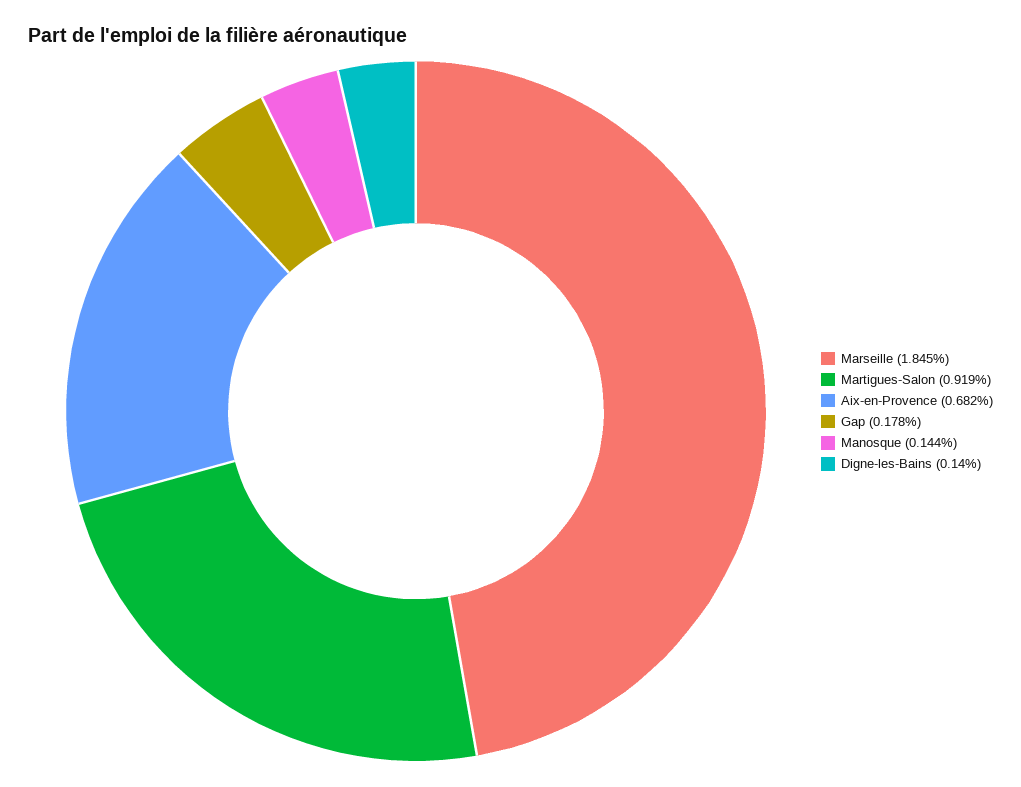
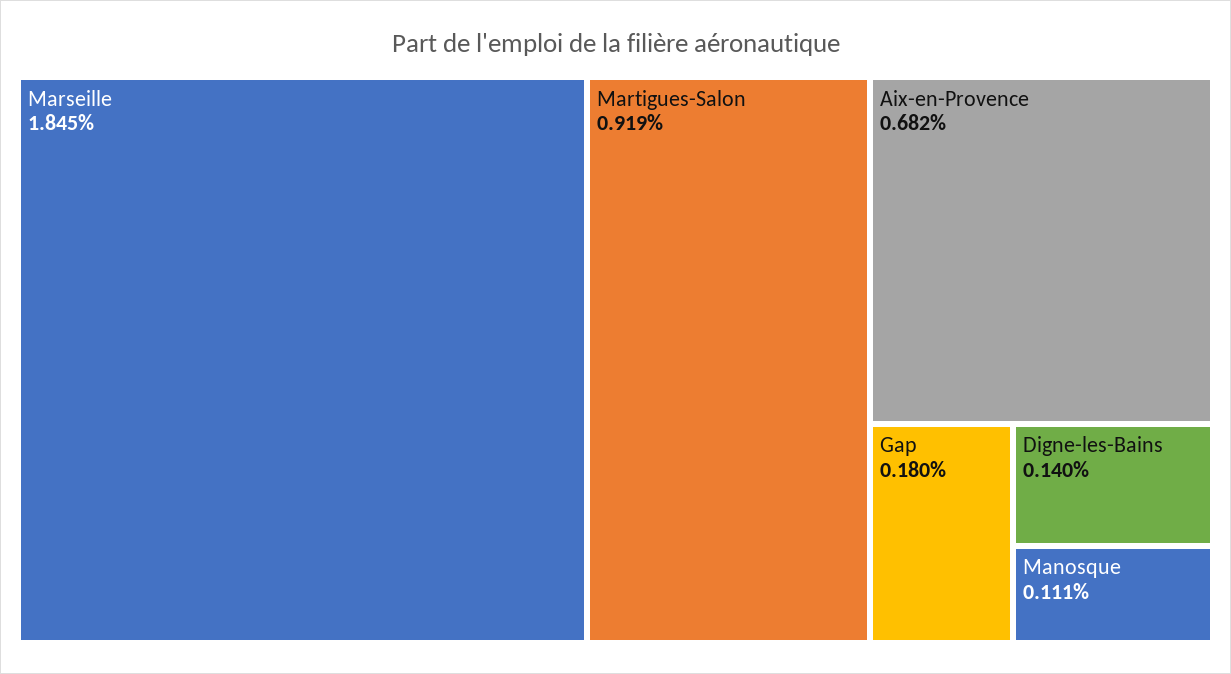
  {
    "Marseille": 1.845,
    "Martigues-Salon": 0.919,
    "Aix-en-Provence": 0.682,
-   "Gap": 0.178,
+   "Gap": 0.18,
-   "Manosque": 0.144,
+   "Manosque": 0.111,
    "Digne-les-Bains": 0.14
  }

